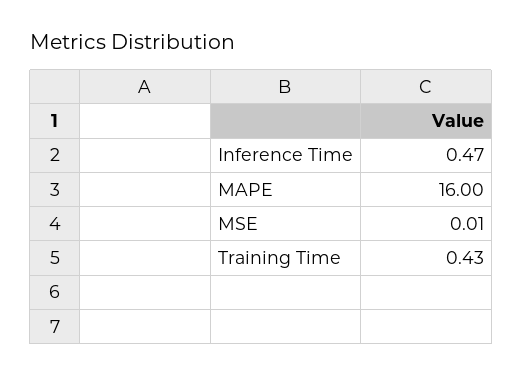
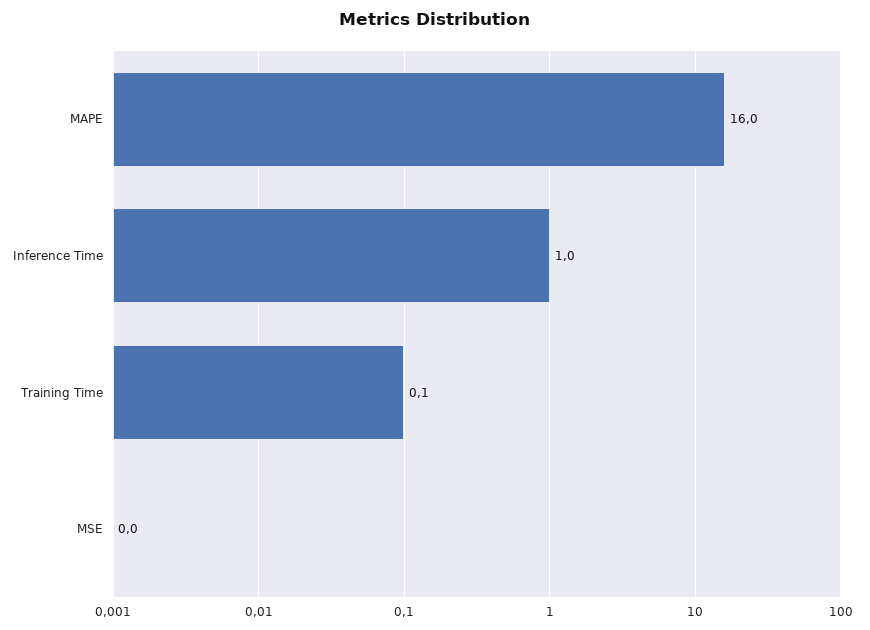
  {
-   "Inference Time": 0.47,
+   "Inference Time": 1,
    "MAPE": 16,
    "MSE": 0.01,
-   "Training Time": 0.43
+   "Training Time": 0.1
  }

